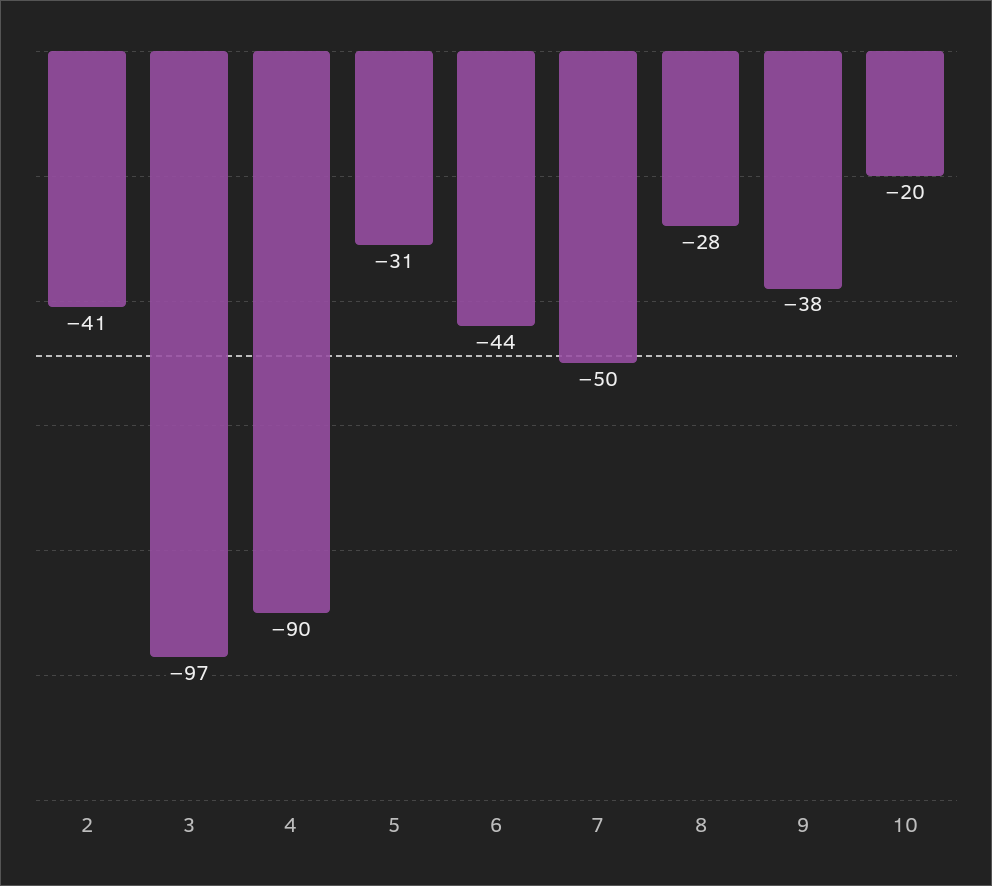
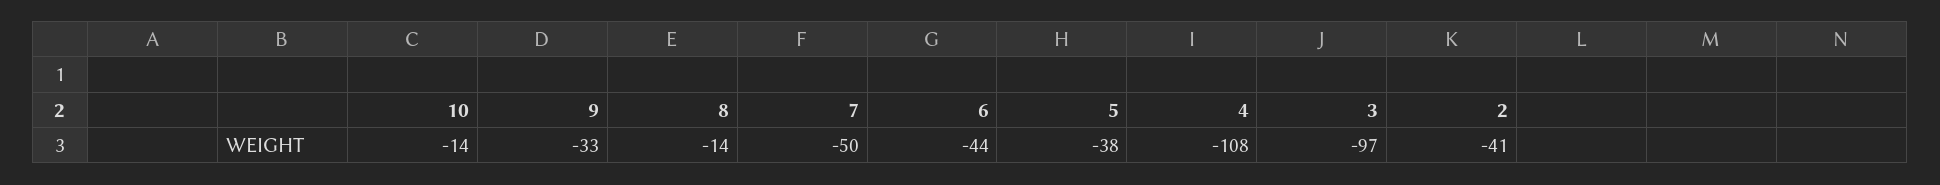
  {
    "2": -41,
    "3": -97,
-   "4": -90,
+   "4": -108,
-   "5": -31,
+   "5": -38,
    "6": -44,
    "7": -50,
-   "8": -28,
+   "8": -14,
-   "9": -38,
+   "9": -33,
-   "10": -20
+   "10": -14
  }

